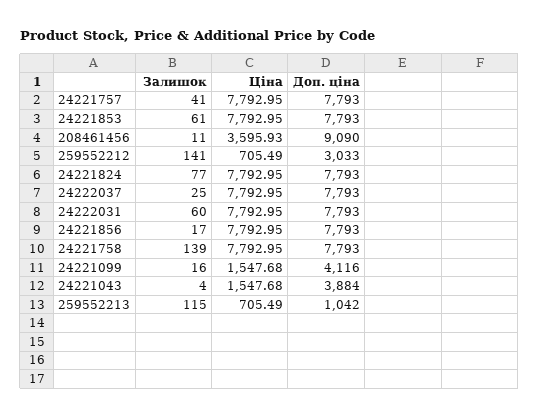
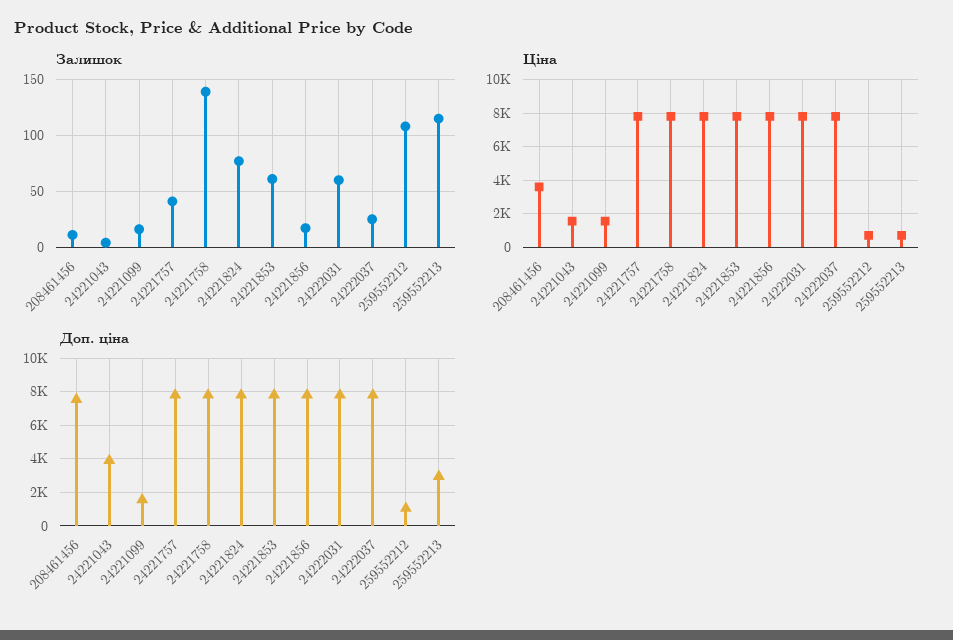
  {
    "Залишок": {
      "24221757": 41,
      "24221853": 61,
      "208461456": 11,
-     "259552212": 141,
+     "259552212": 110,
      "24221824": 77,
      "24222037": 25,
      "24222031": 60,
      "24221856": 17,
      "24221758": 139,
      "24221099": 16,
      "24221043": 4,
      "259552213": 115
    },
    "Ціна": {
      "24221757": 7792.95,
      "24221853": 7792.95,
      "208461456": 3595.93,
      "259552212": 705.49,
      "24221824": 7792.95,
      "24222037": 7792.95,
      "24222031": 7792.95,
      "24221856": 7792.95,
      "24221758": 7792.95,
      "24221099": 1547.68,
      "24221043": 1547.68,
      "259552213": 705.49
    },
    "Доп. ціна": {
      "24221757": 7793,
      "24221853": 7793,
-     "208461456": 9090,
+     "208461456": 7500,
-     "259552212": 3033,
+     "259552212": 1000,
      "24221824": 7793,
      "24222037": 7793,
      "24222031": 7793,
      "24221856": 7793,
      "24221758": 7793,
-     "24221099": 4116,
+     "24221099": 1500,
      "24221043": 3884,
-     "259552213": 1042
+     "259552213": 3000
    }
  }

